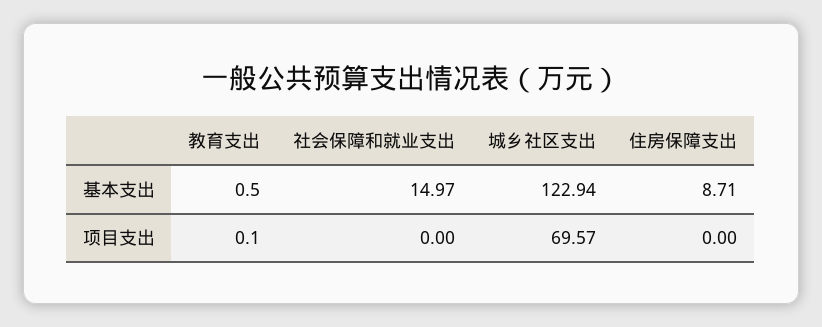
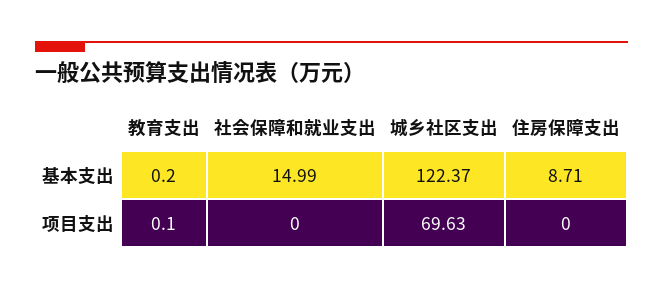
  {
    "教育支出": {
-     "基本支出": 0.5,
+     "基本支出": 0.2,
      "项目支出": 0.1
    },
    "社会保障和就业支出": {
-     "基本支出": 14.97,
+     "基本支出": 14.99,
      "项目支出": 0
    },
    "城乡社区支出": {
-     "基本支出": 122.94,
+     "基本支出": 122.37,
-     "项目支出": 69.57
+     "项目支出": 69.63
    },
    "住房保障支出": {
      "基本支出": 8.71,
      "项目支出": 0
    }
  }

